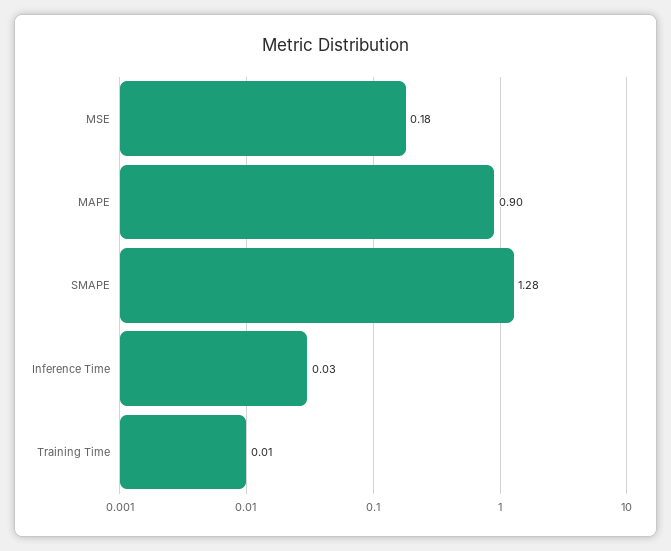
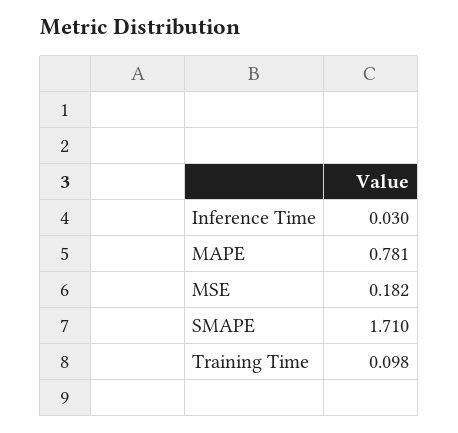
  {
    "MSE": 0.182,
-   "MAPE": 0.9,
+   "MAPE": 0.781,
-   "SMAPE": 1.28,
+   "SMAPE": 1.71,
    "Inference Time": 0.03,
-   "Training Time": 0.01
+   "Training Time": 0.098
  }

